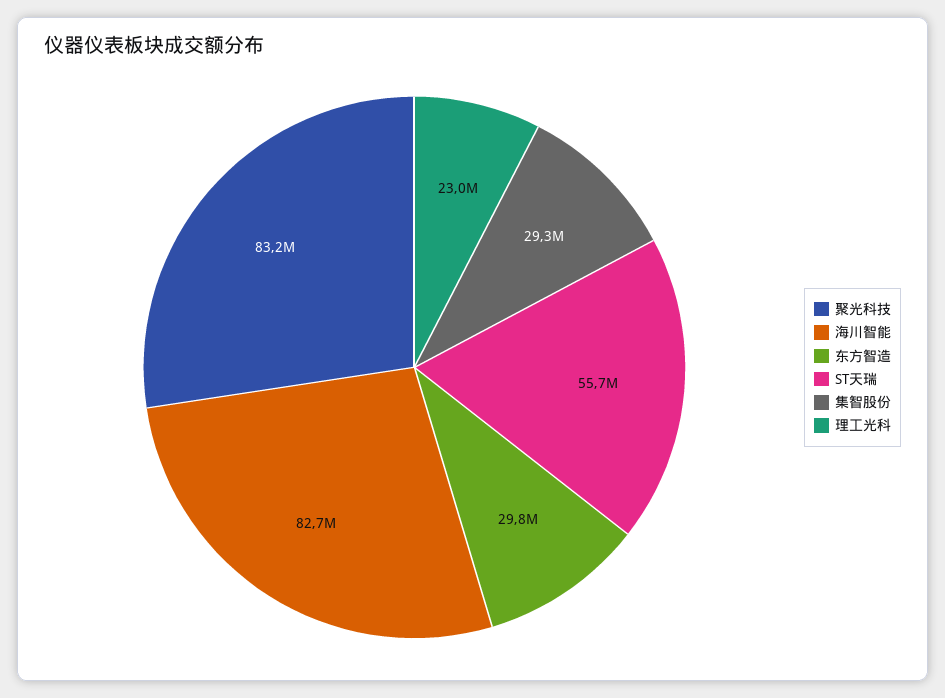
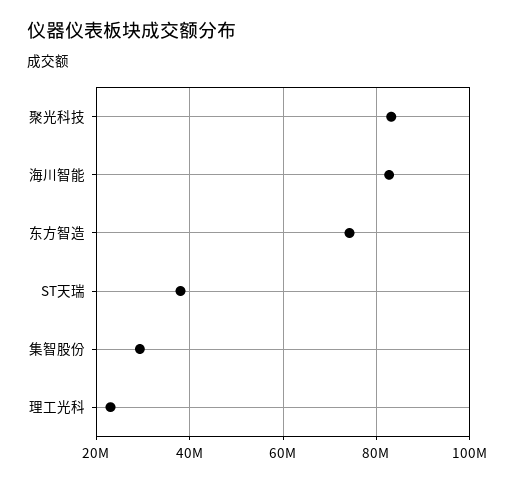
  {
    "聚光科技": 83200000,
    "海川智能": 82700000,
-   "东方智造": 29800000,
+   "东方智造": 74000000,
-   "ST天瑞": 55700000,
+   "ST天瑞": 38000000,
    "集智股份": 29300000,
    "理工光科": 23000000
  }

